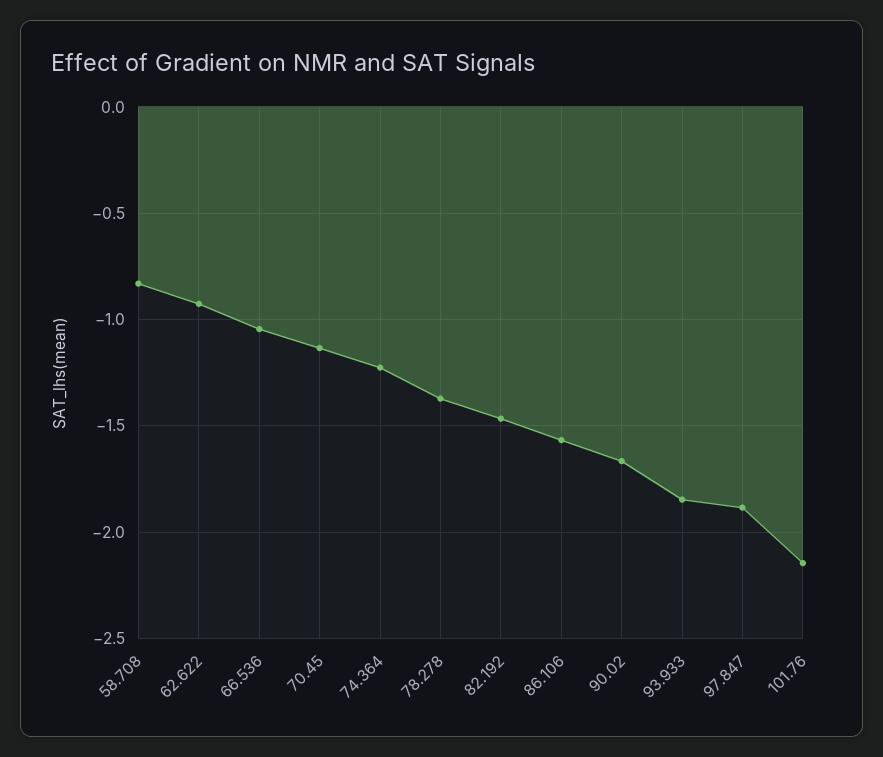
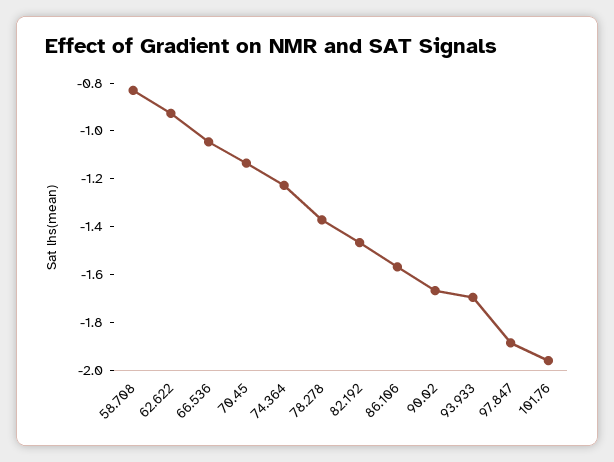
  {
    "58.708": -0.85,
    "62.622": -0.95,
    "66.536": -1.05,
    "70.45": -1.15,
    "74.364": -1.25,
    "78.278": -1.35,
    "82.192": -1.45,
    "86.106": -1.55,
    "90.02": -1.65,
-   "93.933": -1.85,
+   "93.933": -1.7,
    "97.847": -1.9,
-   "101.76": -2.15
+   "101.76": -1.95
  }

